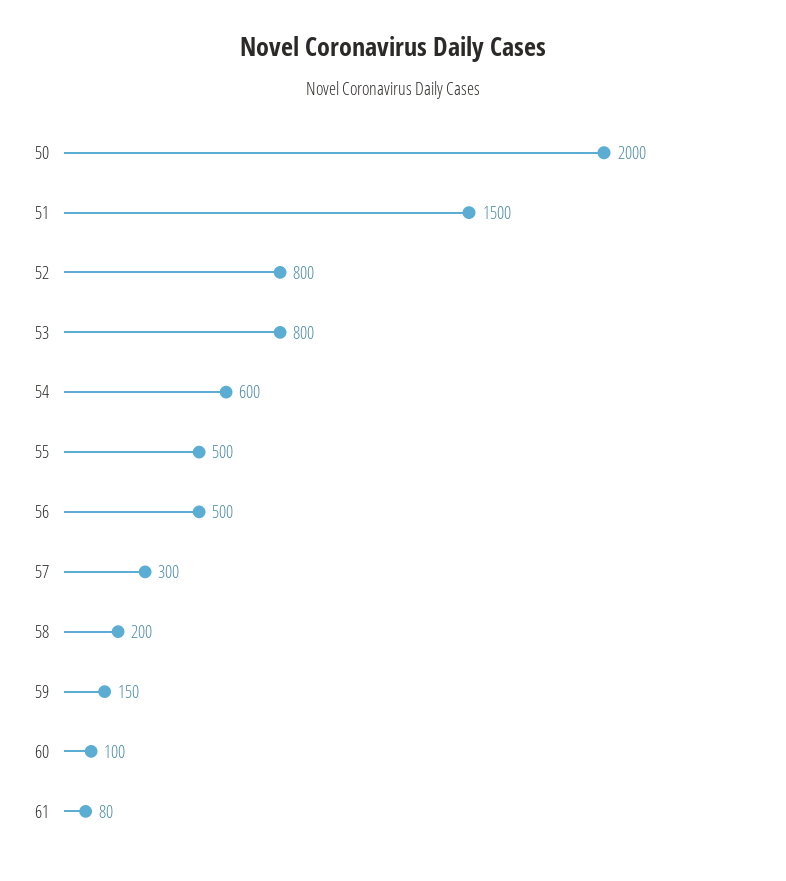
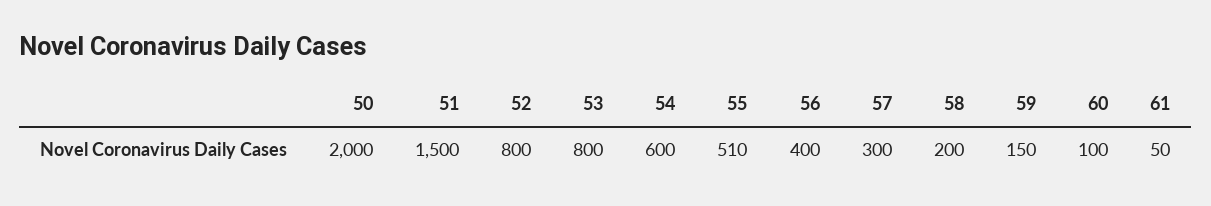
  {
    "50": 2000,
    "51": 1500,
    "52": 800,
    "53": 800,
    "54": 600,
-   "55": 500,
+   "55": 510,
-   "56": 500,
+   "56": 400,
    "57": 300,
    "58": 200,
    "59": 150,
    "60": 100,
-   "61": 80
+   "61": 50
  }

